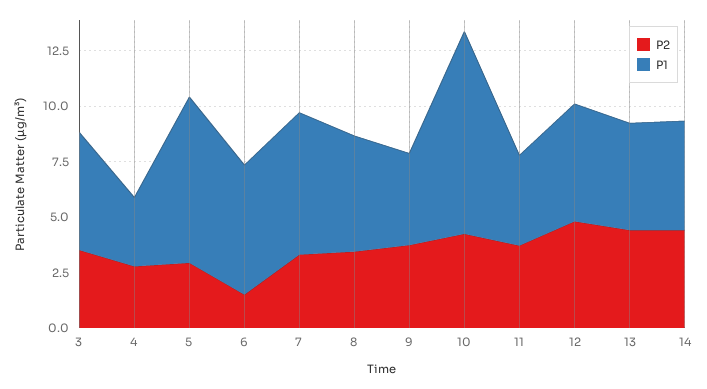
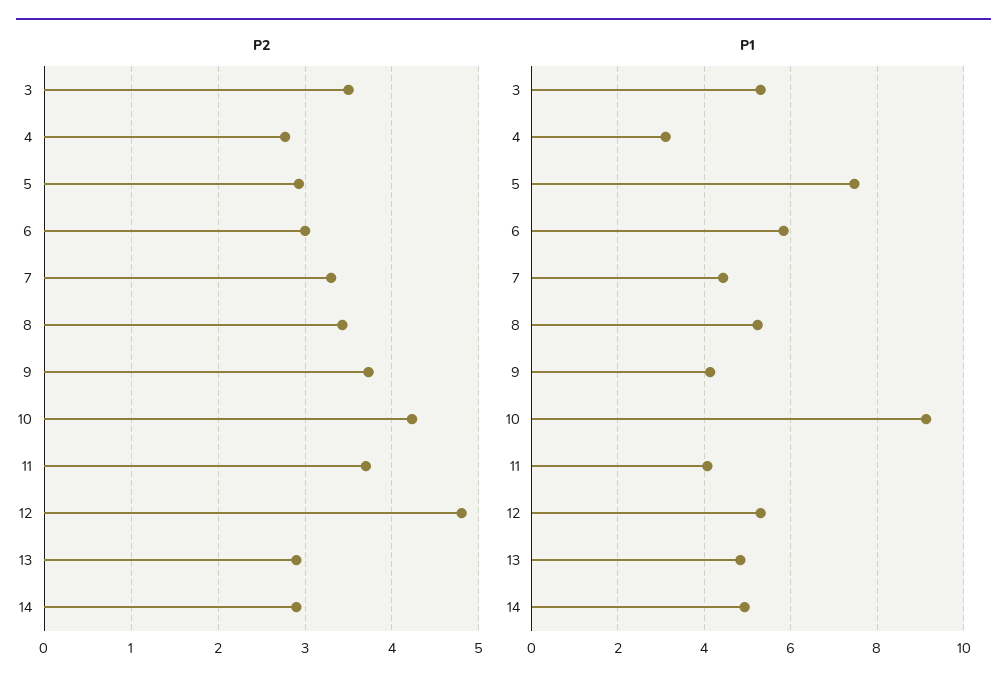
  {
    "P2": {
      "3": 3.5,
      "4": 2.8,
      "5": 2.9,
-     "6": 1.5,
+     "6": 3,
      "7": 3.3,
      "8": 3.4,
      "9": 3.7,
      "10": 4.2,
      "11": 3.7,
      "12": 4.8,
-     "13": 4.5,
+     "13": 2.9,
-     "14": 4.5
+     "14": 2.9
    },
    "P1": {
      "3": 5.4,
      "4": 3.2,
      "5": 7.4,
      "6": 5.8,
-     "7": 6.5,
+     "7": 4.4,
      "8": 5.2,
      "9": 4.2,
      "10": 9.2,
      "11": 4,
      "12": 5.4,
      "13": 4.8,
      "14": 5
    }
  }

